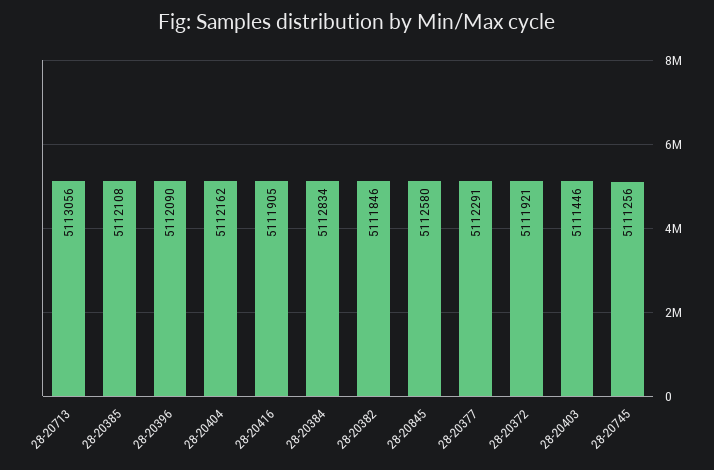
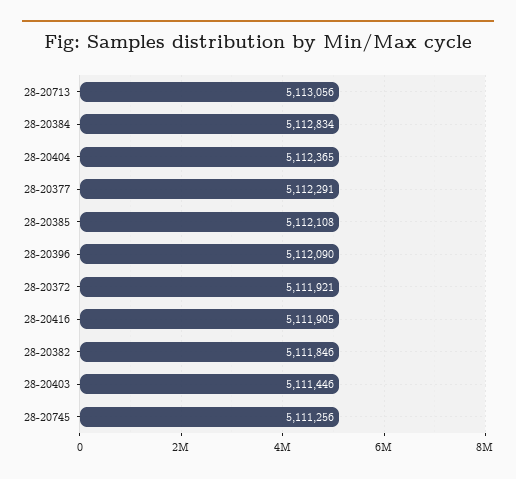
  {
    "28-20713": 5113056,
    "28-20385": 5112108,
    "28-20396": 5112090,
-   "28-20404": 5112162,
+   "28-20404": 5112365,
    "28-20416": 5111905,
    "28-20384": 5112834,
    "28-20382": 5111846,
-   "28-20845": 5112580,
    "28-20377": 5112291,
    "28-20372": 5111921,
    "28-20403": 5111446,
    "28-20745": 5111256
  }

